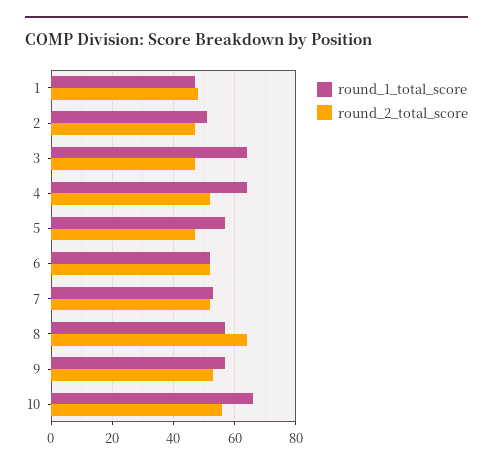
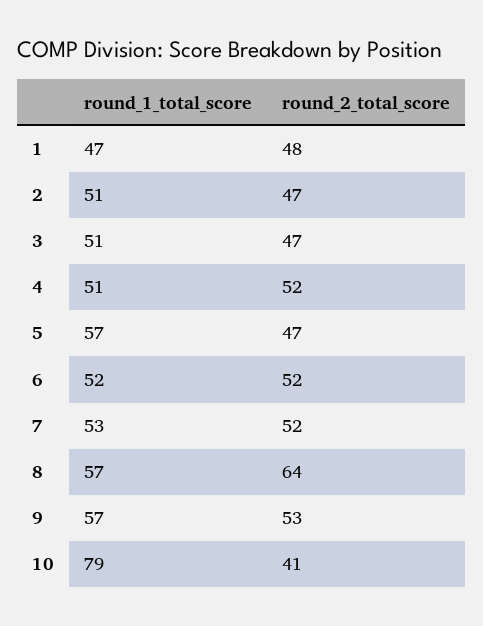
  {
    "round_1_total_score": {
      "1": 47,
      "2": 51,
-     "3": 65,
+     "3": 51,
-     "4": 65,
+     "4": 51,
      "5": 57,
      "6": 52,
      "7": 53,
      "8": 57,
      "9": 57,
-     "10": 65
+     "10": 79
    },
    "round_2_total_score": {
      "1": 48,
      "2": 47,
      "3": 47,
      "4": 52,
      "5": 47,
      "6": 52,
      "7": 52,
      "8": 64,
      "9": 53,
-     "10": 55
+     "10": 41
    }
  }

